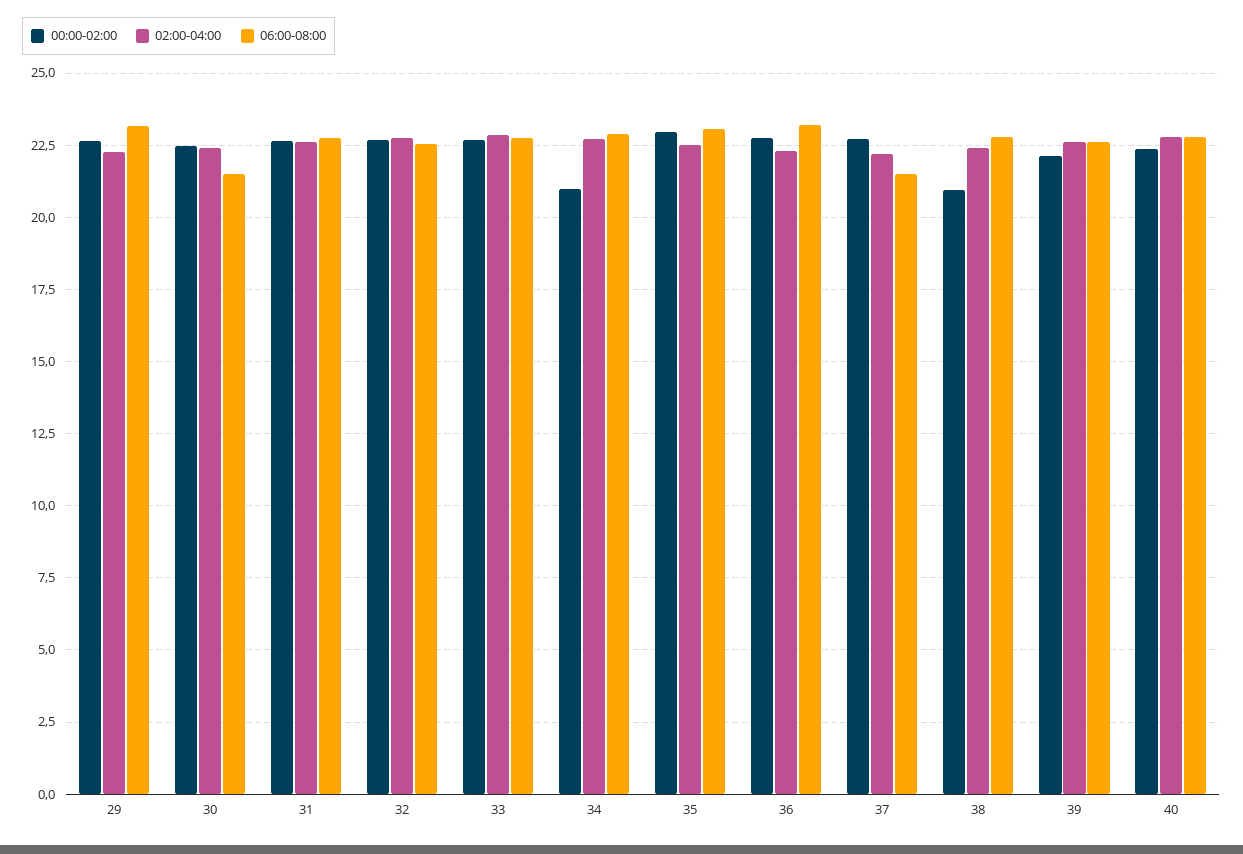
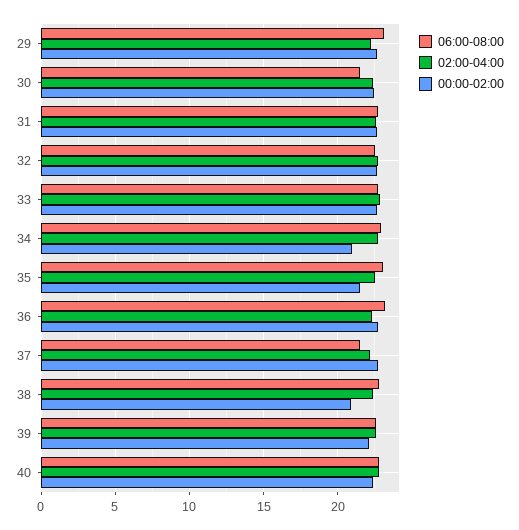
  {
    "00:00-02:00": {
      "29": 22.75,
      "30": 22.5,
      "31": 22.75,
      "32": 22.75,
      "33": 22.75,
      "34": 21,
-     "35": 23,
+     "35": 21.5,
      "36": 22.75,
      "37": 22.75,
      "38": 21,
      "39": 22,
      "40": 22.5
    },
    "02:00-04:00": {
      "29": 22.25,
      "30": 22.5,
      "31": 22.5,
      "32": 22.75,
      "33": 22.75,
      "34": 22.75,
      "35": 22.5,
      "36": 22.25,
      "37": 22.25,
      "38": 22.5,
      "39": 22.5,
      "40": 22.75
    },
    "06:00-08:00": {
      "29": 23.25,
      "30": 21.5,
      "31": 22.75,
      "32": 22.5,
      "33": 22.75,
      "34": 23,
      "35": 23,
      "36": 23.25,
      "37": 21.5,
      "38": 22.75,
      "39": 22.5,
      "40": 22.75
    }
  }

